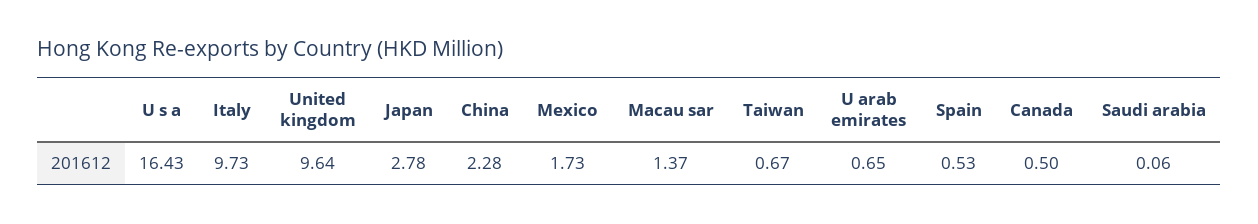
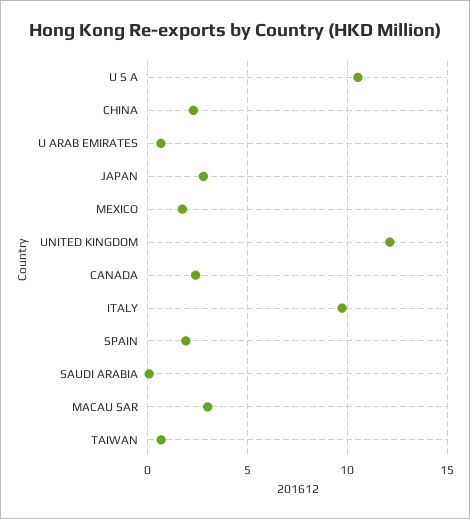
  {
-   "U s a": 16.43,
+   "U s a": 10.5,
    "Italy": 9.73,
-   "United kingdom": 9.64,
+   "United kingdom": 12,
    "Japan": 2.78,
    "China": 2.28,
    "Mexico": 1.73,
-   "Macau sar": 1.37,
+   "Macau sar": 3,
    "Taiwan": 0.67,
    "U arab emirates": 0.65,
-   "Spain": 0.53,
+   "Spain": 2,
-   "Canada": 0.5,
+   "Canada": 2.5,
    "Saudi arabia": 0.06
  }

